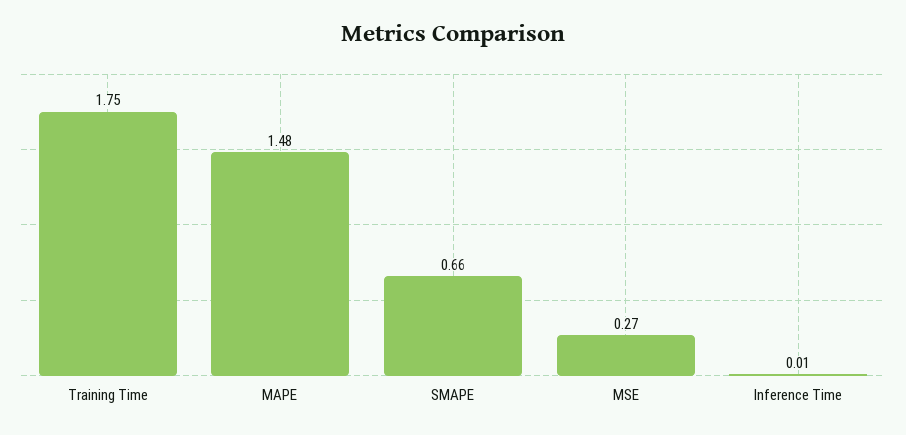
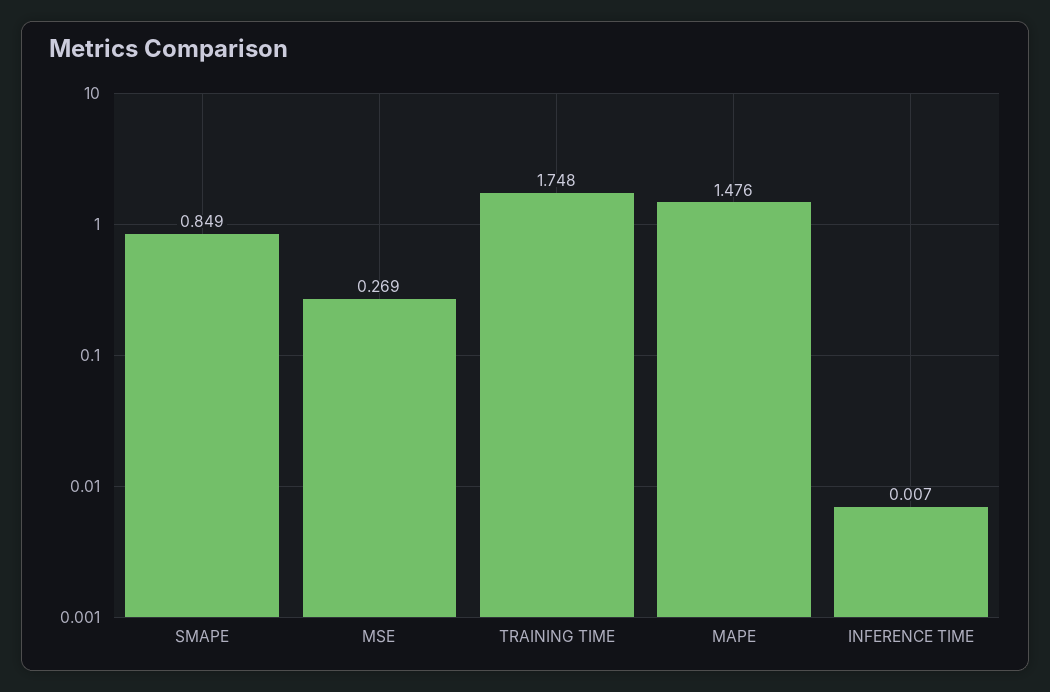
  {
    "Training Time": 1.748,
    "MAPE": 1.476,
-   "SMAPE": 0.66,
+   "SMAPE": 0.849,
    "MSE": 0.269,
    "Inference Time": 0.007
  }

